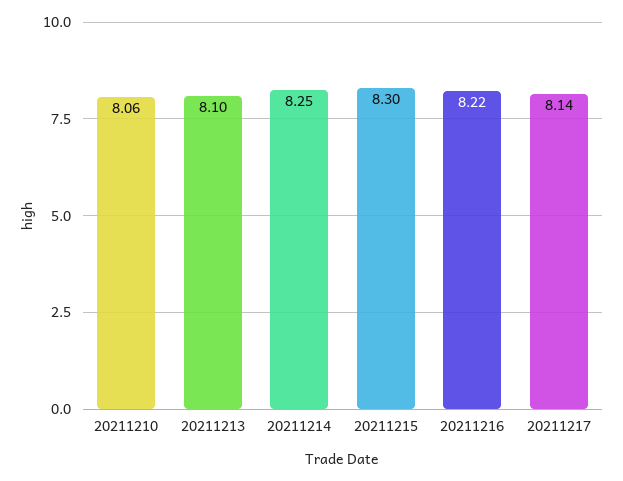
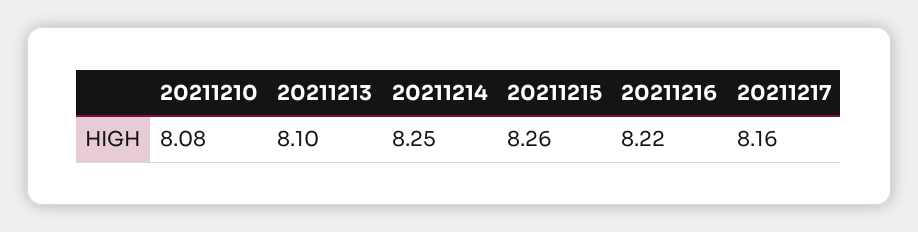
  {
-   "20211210": 8.06,
+   "20211210": 8.08,
    "20211213": 8.1,
    "20211214": 8.25,
-   "20211215": 8.3,
+   "20211215": 8.26,
    "20211216": 8.22,
-   "20211217": 8.14
+   "20211217": 8.16
  }

